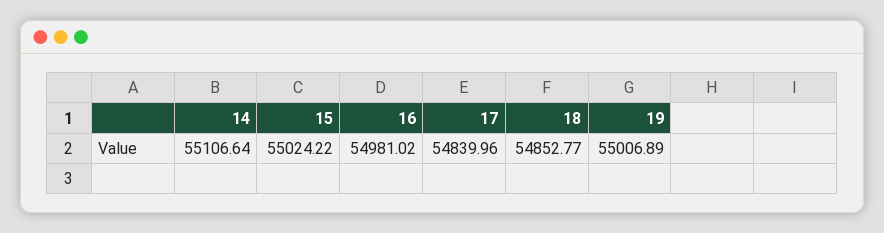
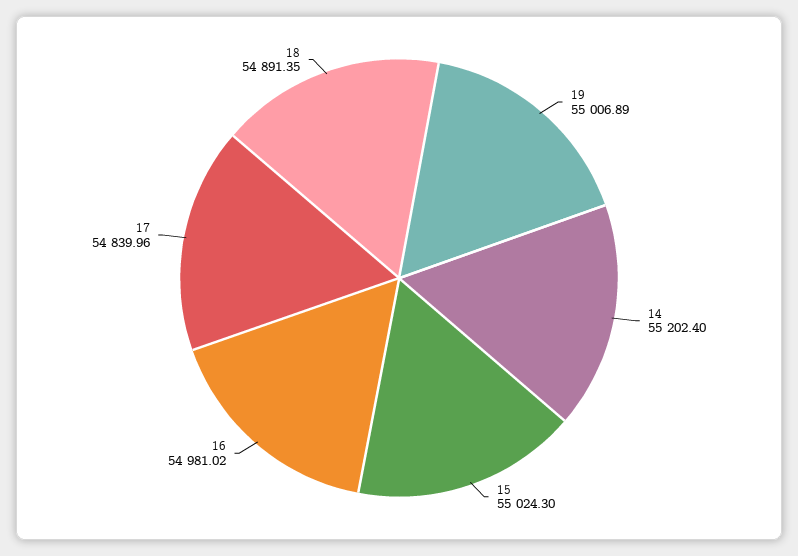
  {
-   "14": 55106.64,
+   "14": 55202.4,
-   "15": 55024.22,
+   "15": 55024.3,
    "16": 54981.02,
    "17": 54839.96,
-   "18": 54852.77,
+   "18": 54891.35,
    "19": 55006.89
  }

